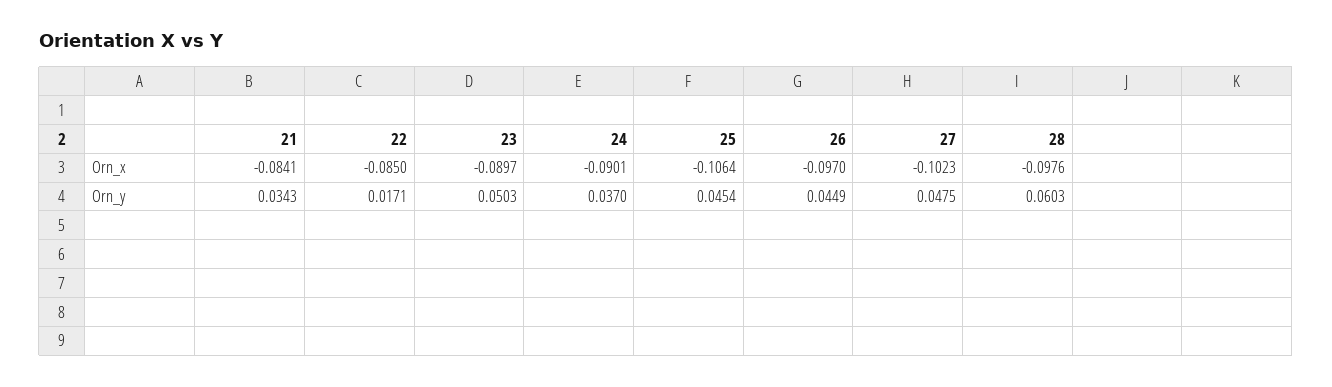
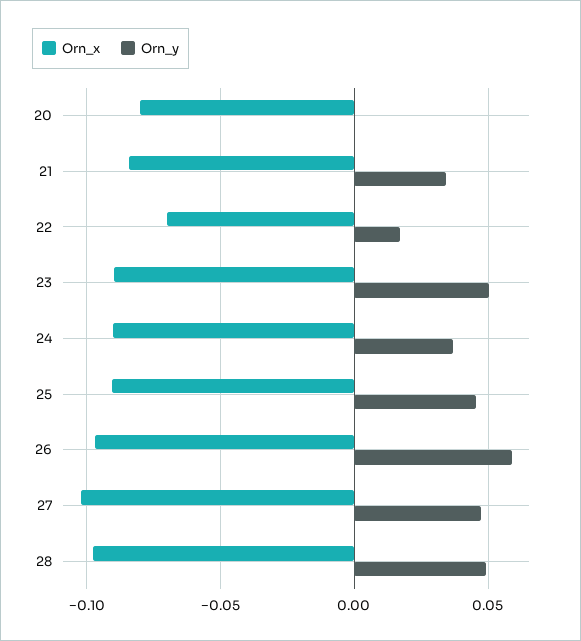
  {
    "Orn_x": {
      "21": -0.0841,
-     "22": -0.085,
+     "22": -0.07,
      "23": -0.0897,
      "24": -0.0901,
-     "25": -0.1064,
+     "25": -0.09,
      "26": -0.097,
      "27": -0.1023,
-     "28": -0.0976
+     "28": -0.0976,
+     "20": -0.08
    },
    "Orn_y": {
      "21": 0.0343,
      "22": 0.0171,
      "23": 0.0503,
      "24": 0.037,
      "25": 0.0454,
-     "26": 0.0449,
+     "26": 0.06,
      "27": 0.0475,
-     "28": 0.0603
+     "28": 0.05,
+     "20": 0
    }
  }

